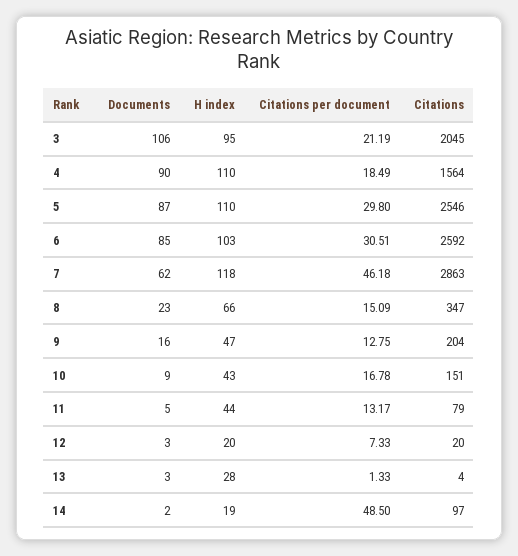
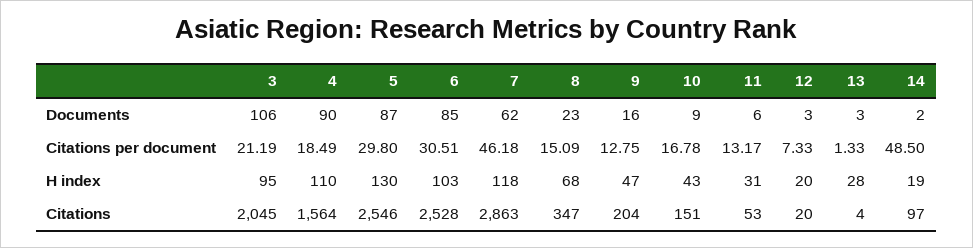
  {
    "Documents": {
      "3": 106,
      "4": 90,
      "5": 87,
      "6": 85,
      "7": 62,
      "8": 23,
      "9": 16,
      "10": 9,
-     "11": 5,
+     "11": 6,
      "12": 3,
      "13": 3,
      "14": 2
    },
    "H index": {
      "3": 95,
      "4": 110,
-     "5": 110,
+     "5": 130,
      "6": 103,
      "7": 118,
-     "8": 66,
+     "8": 68,
      "9": 47,
      "10": 43,
-     "11": 44,
+     "11": 31,
      "12": 20,
      "13": 28,
      "14": 19
    },
    "Citations per document": {
      "3": 21.19,
      "4": 18.49,
      "5": 29.8,
      "6": 30.51,
      "7": 46.18,
      "8": 15.09,
      "9": 12.75,
      "10": 16.78,
      "11": 13.17,
      "12": 7.33,
      "13": 1.33,
      "14": 48.5
    },
    "Citations": {
      "3": 2045,
      "4": 1564,
      "5": 2546,
-     "6": 2592,
+     "6": 2528,
      "7": 2863,
      "8": 347,
      "9": 204,
      "10": 151,
-     "11": 79,
+     "11": 53,
      "12": 20,
      "13": 4,
      "14": 97
    }
  }

